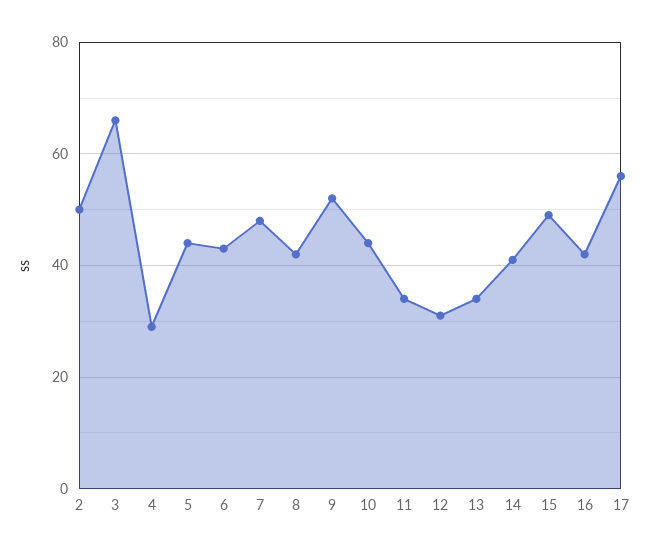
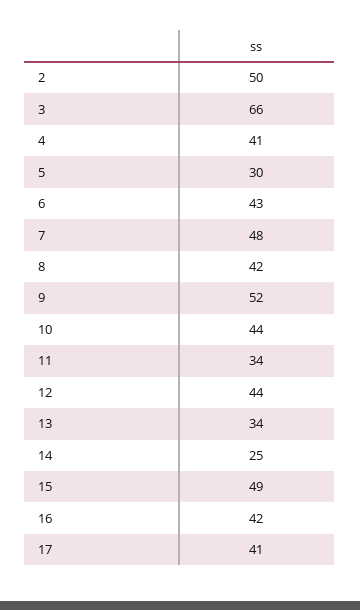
  {
    "2": 50,
    "3": 66,
-   "4": 30,
+   "4": 41,
-   "5": 45,
+   "5": 30,
    "6": 43,
    "7": 48,
    "8": 42,
    "9": 52,
    "10": 44,
    "11": 34,
-   "12": 30,
+   "12": 44,
    "13": 34,
-   "14": 40,
+   "14": 25,
    "15": 49,
    "16": 42,
-   "17": 55
+   "17": 41
  }

